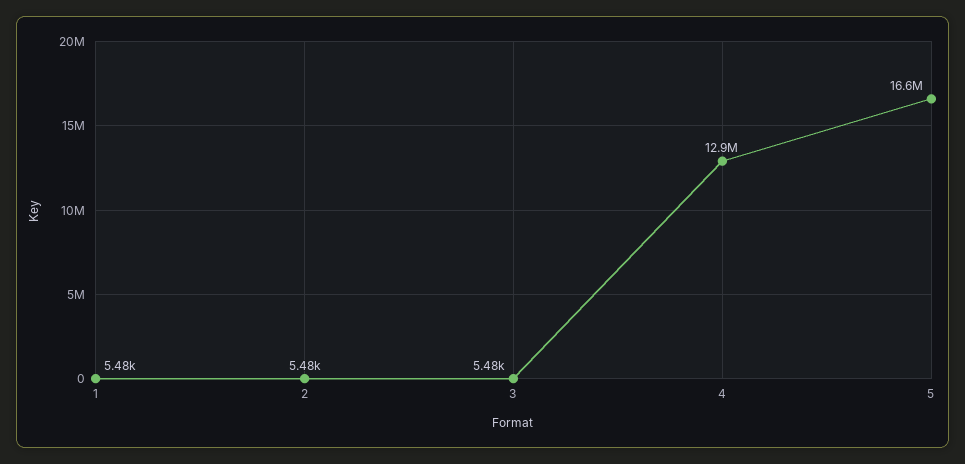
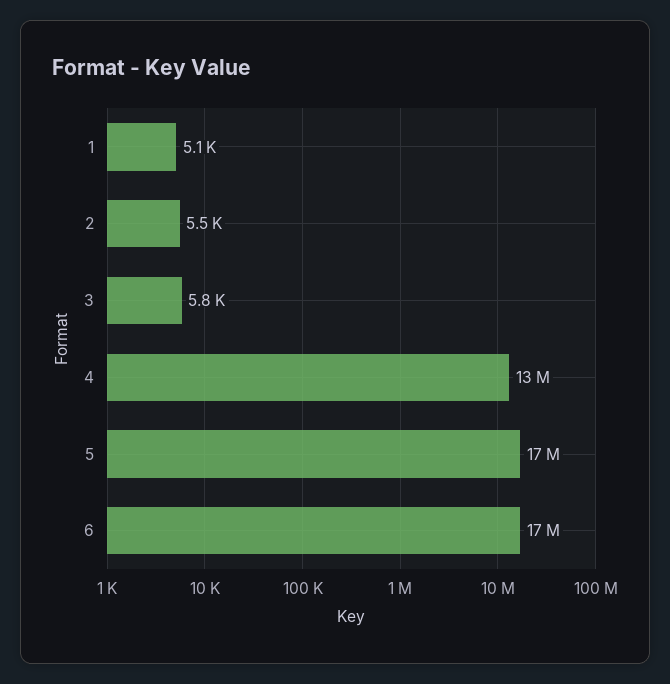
  {
-   "1": 5480,
+   "1": 5100,
    "2": 5480,
-   "3": 5480,
+   "3": 5800,
    "4": 12900000,
-   "5": 16600000
+   "5": 16600000,
+   "6": 17000000
  }

